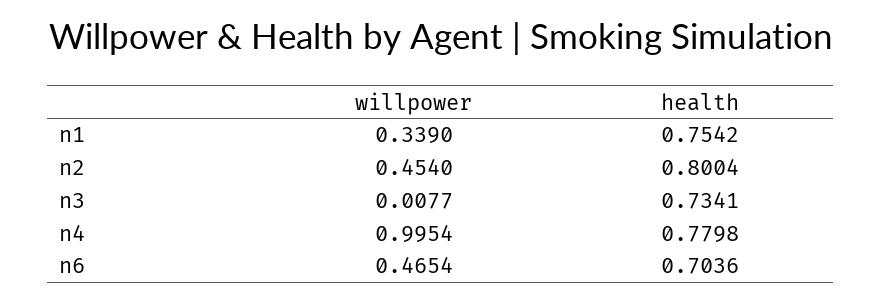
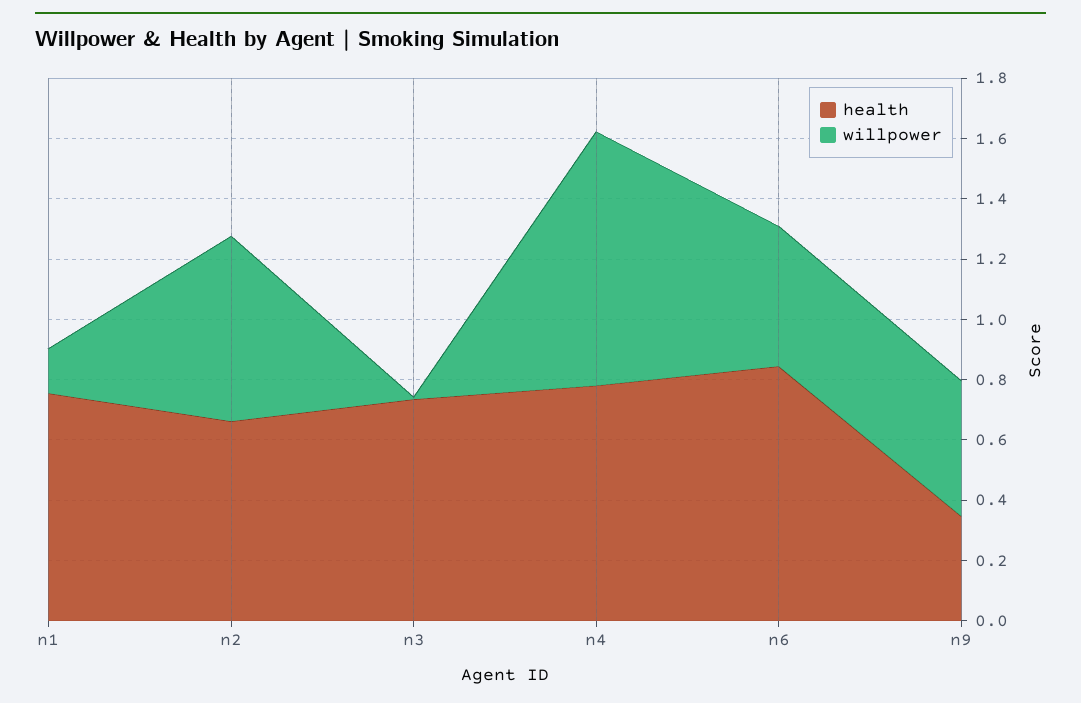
  {
    "willpower": {
-     "n1": 0.339,
+     "n1": 0.15,
-     "n2": 0.454,
+     "n2": 0.6,
      "n3": 0.0077,
-     "n4": 0.9954,
+     "n4": 0.85,
-     "n6": 0.4654
+     "n6": 0.4654,
+     "n9": 0.45
    },
    "health": {
      "n1": 0.7542,
-     "n2": 0.8004,
+     "n2": 0.65,
      "n3": 0.7341,
      "n4": 0.7798,
-     "n6": 0.7036
+     "n6": 0.85,
+     "n9": 0.35
    }
  }

